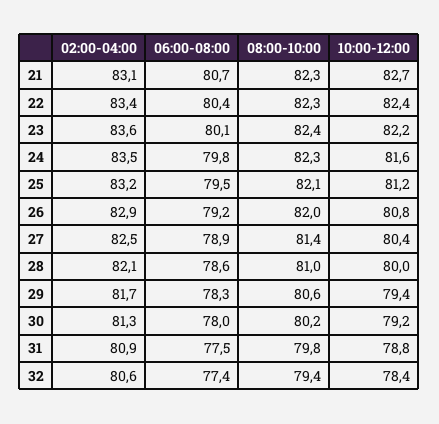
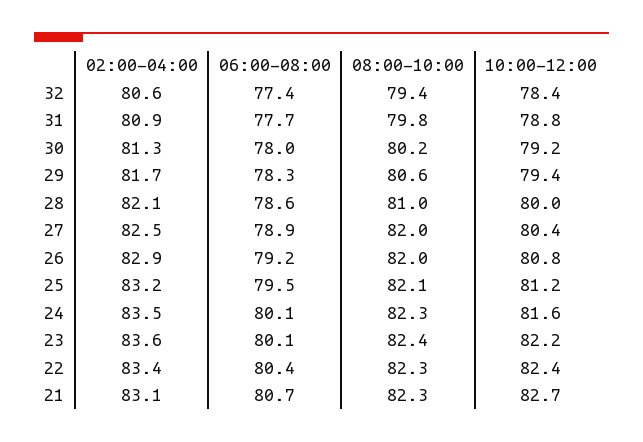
  {
    "02:00-04:00": {
      "21": 83.1,
      "22": 83.4,
      "23": 83.6,
      "24": 83.5,
      "25": 83.2,
      "26": 82.9,
      "27": 82.5,
      "28": 82.1,
      "29": 81.7,
      "30": 81.3,
      "31": 80.9,
      "32": 80.6
    },
    "06:00-08:00": {
      "21": 80.7,
      "22": 80.4,
      "23": 80.1,
-     "24": 79.8,
+     "24": 80.1,
      "25": 79.5,
      "26": 79.2,
      "27": 78.9,
      "28": 78.6,
      "29": 78.3,
      "30": 78,
-     "31": 77.5,
+     "31": 77.7,
      "32": 77.4
    },
    "08:00-10:00": {
      "21": 82.3,
      "22": 82.3,
      "23": 82.4,
      "24": 82.3,
      "25": 82.1,
      "26": 82,
-     "27": 81.4,
+     "27": 82,
      "28": 81,
      "29": 80.6,
      "30": 80.2,
      "31": 79.8,
      "32": 79.4
    },
    "10:00-12:00": {
      "21": 82.7,
      "22": 82.4,
      "23": 82.2,
      "24": 81.6,
      "25": 81.2,
      "26": 80.8,
      "27": 80.4,
      "28": 80,
      "29": 79.4,
      "30": 79.2,
      "31": 78.8,
      "32": 78.4
    }
  }

